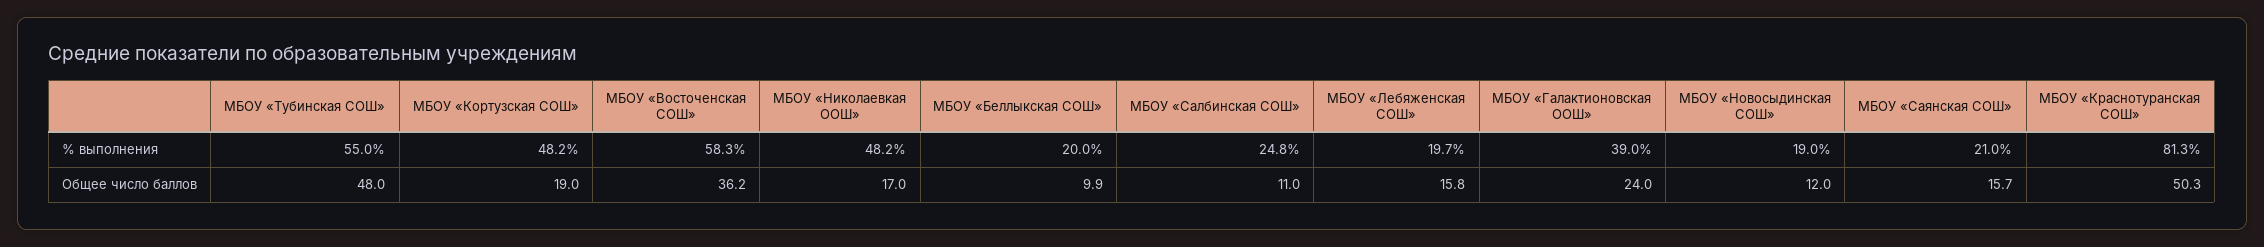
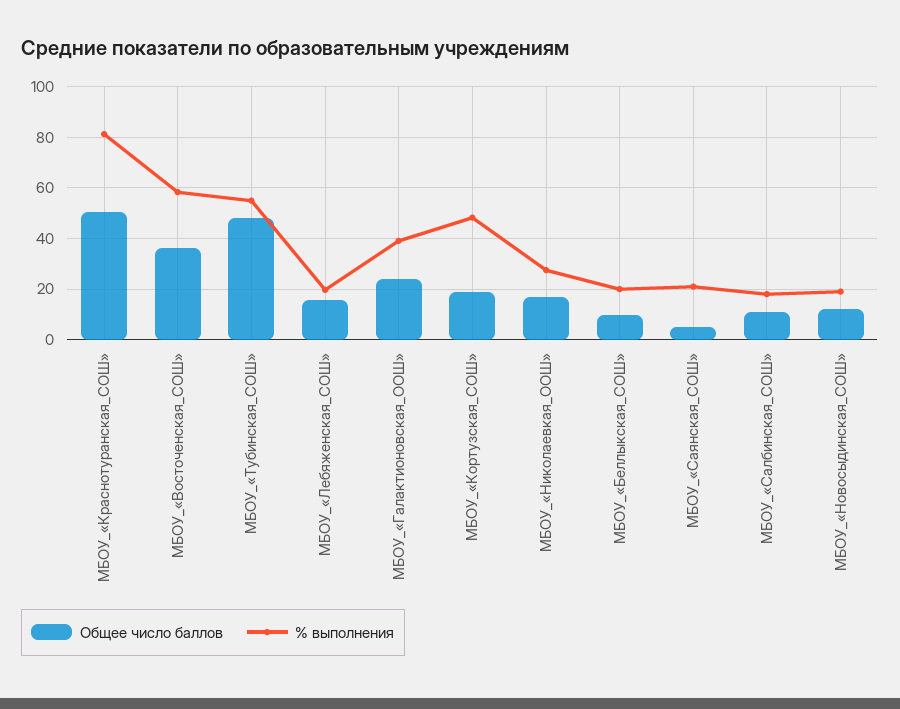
  {
    "% выполнения": {
      "МБОУ «Тубинская СОШ»": 55,
      "МБОУ «Кортузская СОШ»": 48.2,
      "МБОУ «Восточенская СОШ»": 58.3,
-     "МБОУ «Николаевкая ООШ»": 48.2,
+     "МБОУ «Николаевкая ООШ»": 27.5,
      "МБОУ «Беллыкская СОШ»": 20,
-     "МБОУ «Салбинская СОШ»": 24.8,
+     "МБОУ «Салбинская СОШ»": 17.5,
      "МБОУ «Лебяженская СОШ»": 19.7,
      "МБОУ «Галактионовская ООШ»": 39,
      "МБОУ «Новосыдинская СОШ»": 19,
      "МБОУ «Саянская СОШ»": 21,
      "МБОУ «Краснотуранская СОШ»": 81.3
    },
    "Общее число баллов": {
      "МБОУ «Тубинская СОШ»": 48,
      "МБОУ «Кортузская СОШ»": 19,
      "МБОУ «Восточенская СОШ»": 36.2,
      "МБОУ «Николаевкая ООШ»": 17,
      "МБОУ «Беллыкская СОШ»": 9.9,
      "МБОУ «Салбинская СОШ»": 11,
      "МБОУ «Лебяженская СОШ»": 15.8,
      "МБОУ «Галактионовская ООШ»": 24,
      "МБОУ «Новосыдинская СОШ»": 12,
-     "МБОУ «Саянская СОШ»": 15.7,
+     "МБОУ «Саянская СОШ»": 5,
      "МБОУ «Краснотуранская СОШ»": 50.3
    }
  }

